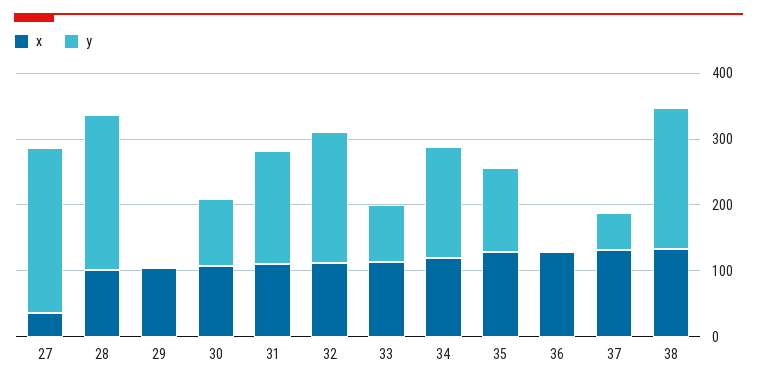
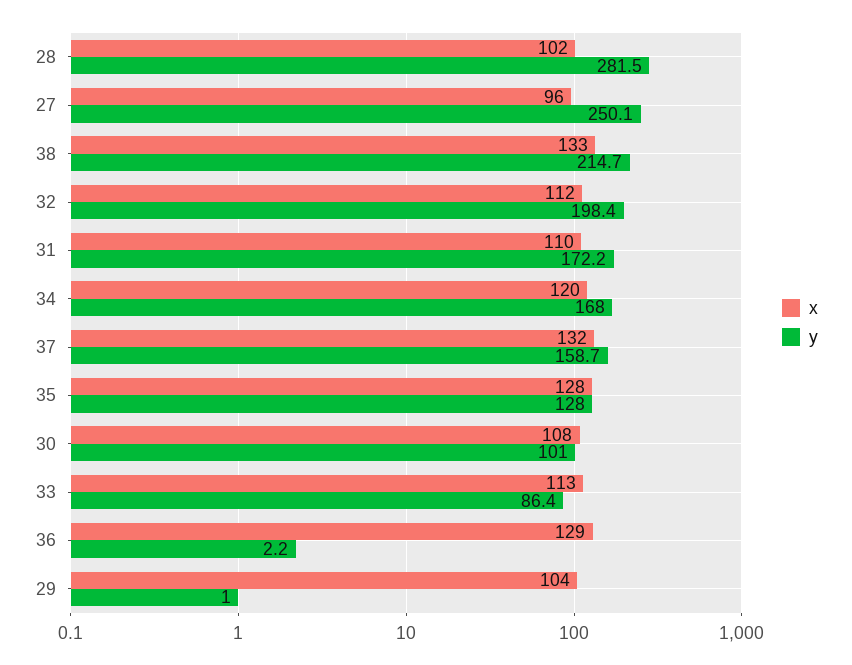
  {
    "x": {
-     "27": 40,
+     "27": 96,
      "28": 102,
      "29": 104,
      "30": 108,
      "31": 110,
      "32": 112,
      "33": 113,
      "34": 120,
      "35": 128,
      "36": 129,
      "37": 132,
      "38": 133
    },
    "y": {
      "27": 250.1,
-     "28": 240,
+     "28": 281.5,
      "29": 1,
      "30": 101,
      "31": 172.2,
      "32": 198.4,
      "33": 86.4,
      "34": 168,
      "35": 128,
      "36": 2.2,
-     "37": 60,
+     "37": 158.7,
      "38": 214.7
    }
  }

